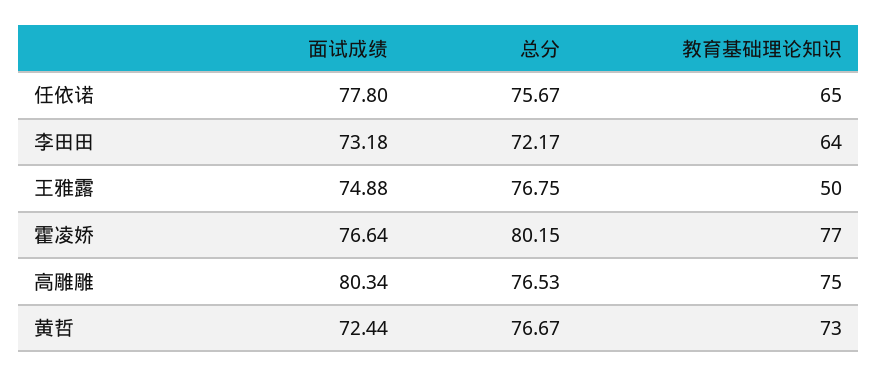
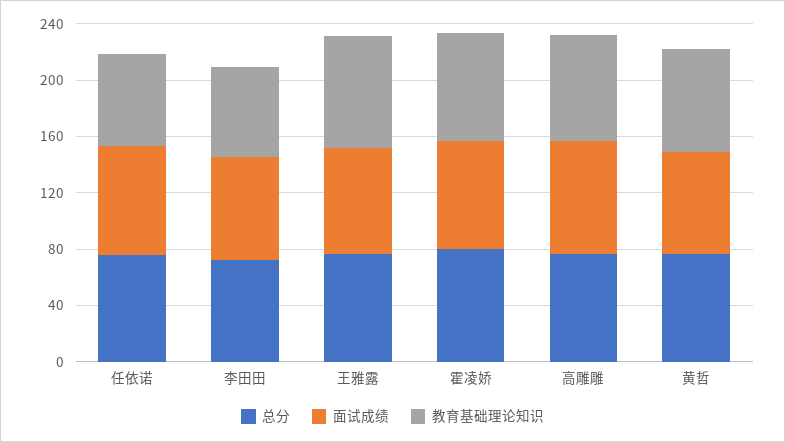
  {
    "面试成绩": {
      "任依诺": 77.8,
      "李田田": 73.18,
      "王雅露": 74.88,
      "霍凌娇": 76.64,
      "高雕雕": 80.34,
      "黄哲": 72.44
    },
    "总分": {
      "任依诺": 75.67,
      "李田田": 72.17,
      "王雅露": 76.75,
      "霍凌娇": 80.15,
      "高雕雕": 76.53,
      "黄哲": 76.67
    },
    "教育基础理论知识": {
      "任依诺": 65,
      "李田田": 64,
-     "王雅露": 50,
+     "王雅露": 80,
      "霍凌娇": 77,
      "高雕雕": 75,
      "黄哲": 73
    }
  }

